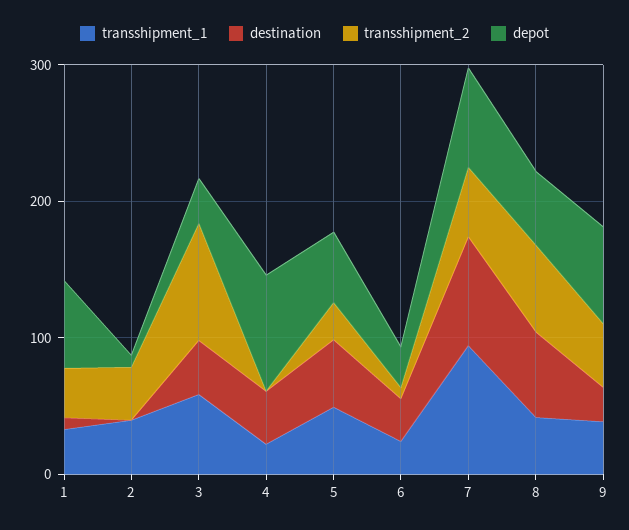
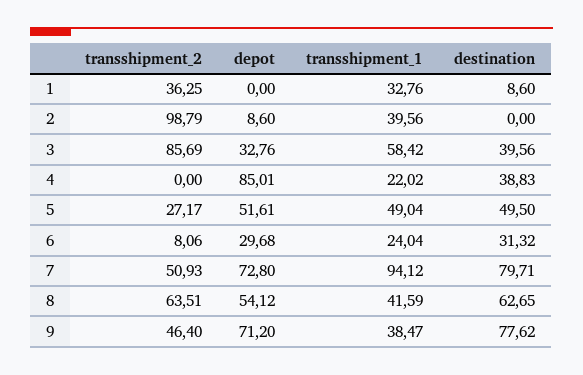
  {
    "transshipment_1": {
      "1": 32.76,
      "2": 39.56,
      "3": 58.42,
      "4": 22.02,
      "5": 49.04,
      "6": 24.04,
      "7": 94.12,
      "8": 41.59,
      "9": 38.47
    },
    "destination": {
      "1": 8.6,
      "2": 0,
      "3": 39.56,
      "4": 38.83,
      "5": 49.5,
      "6": 31.32,
      "7": 79.71,
      "8": 62.65,
-     "9": 20
+     "9": 77.62
    },
    "transshipment_2": {
      "1": 36.25,
-     "2": 40,
+     "2": 98.79,
      "3": 85.69,
      "4": 0,
      "5": 27.17,
      "6": 8.06,
      "7": 50.93,
      "8": 63.51,
      "9": 46.4
    },
    "depot": {
-     "1": 60,
+     "1": 0,
      "2": 8.6,
      "3": 32.76,
      "4": 85.01,
      "5": 51.61,
      "6": 29.68,
      "7": 72.8,
      "8": 54.12,
      "9": 71.2
    }
  }

